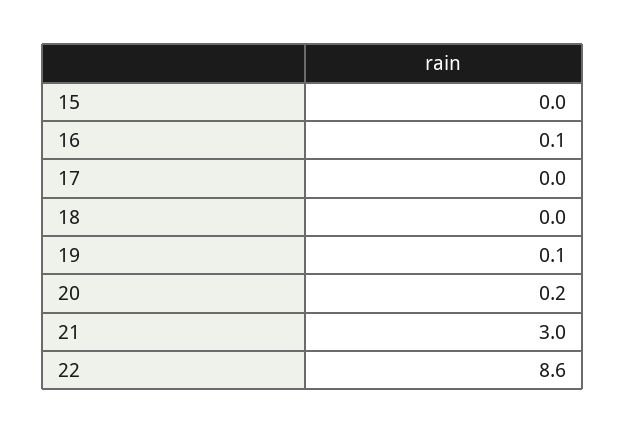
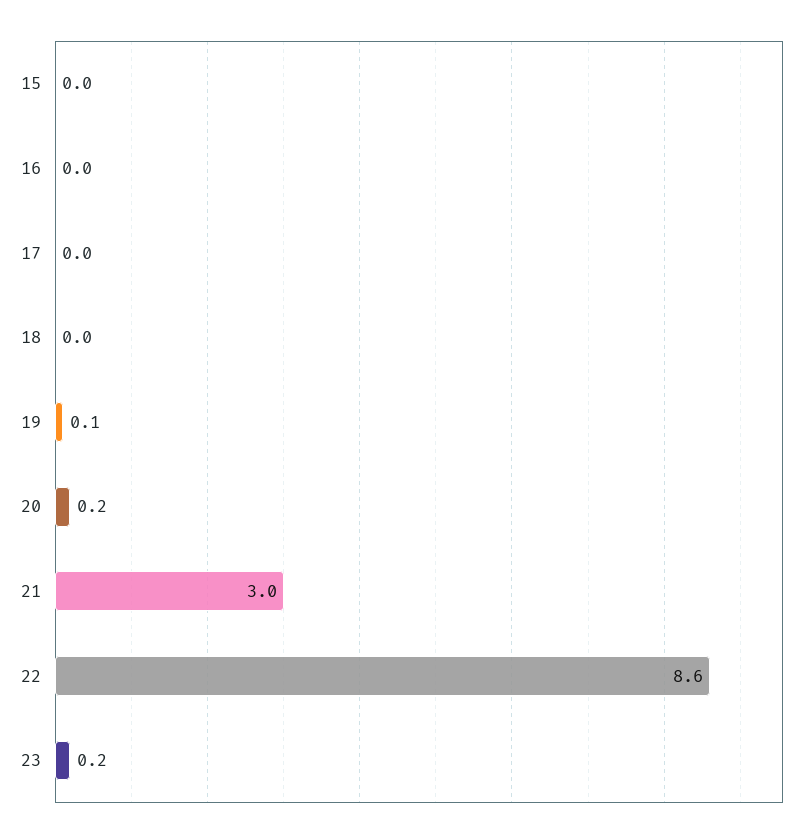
  {
    "15": 0,
-   "16": 0.1,
+   "16": 0,
    "17": 0,
    "18": 0,
    "19": 0.1,
    "20": 0.2,
    "21": 3,
-   "22": 8.6
+   "22": 8.6,
+   "23": 0.2
  }

